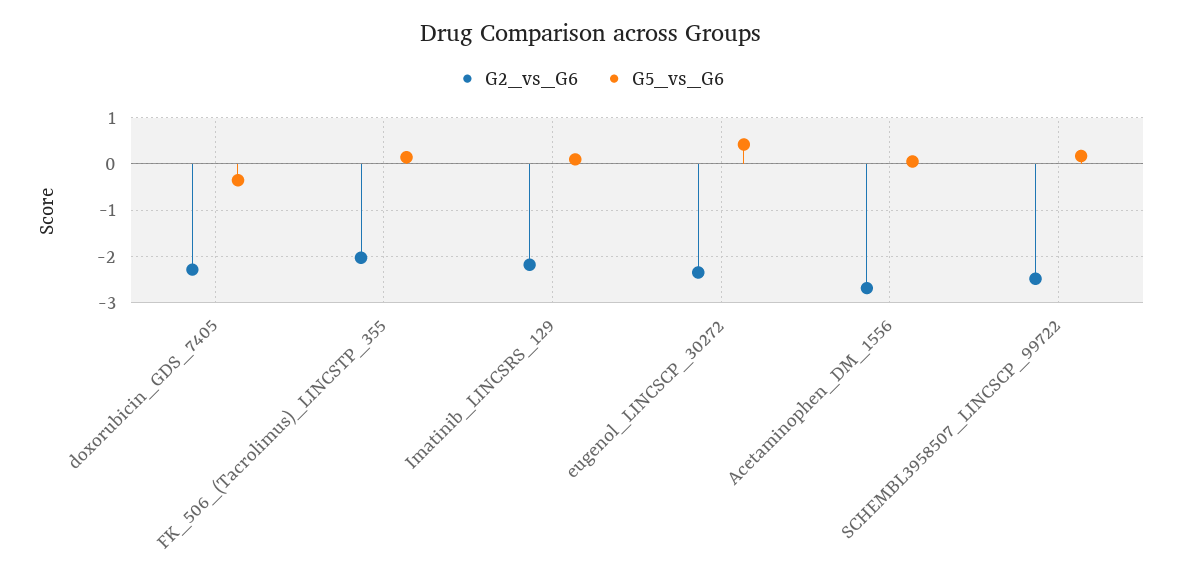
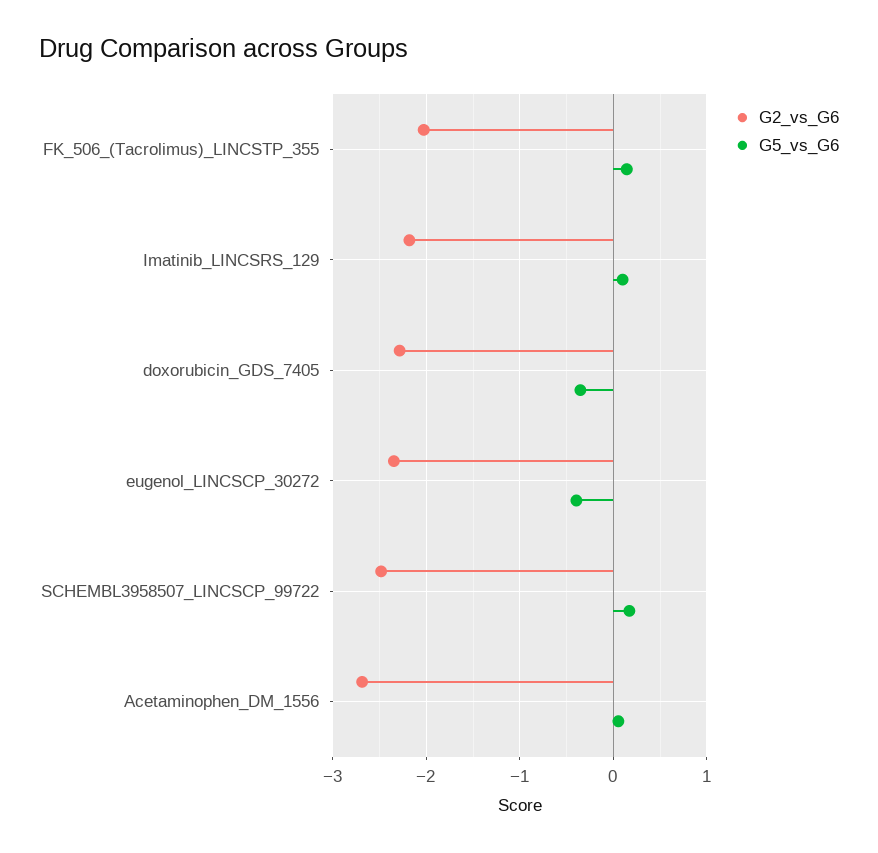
  {
    "G2_vs_G6": {
      "doxorubicin_GDS_7405": -2.3,
      "FK_506_(Tacrolimus)_LINCSTP_355": -2,
      "Imatinib_LINCSRS_129": -2.2,
      "eugenol_LINCSCP_30272": -2.3,
      "Acetaminophen_DM_1556": -2.7,
      "SCHEMBL3958507_LINCSCP_99722": -2.5
    },
    "G5_vs_G6": {
      "doxorubicin_GDS_7405": -0.4,
      "FK_506_(Tacrolimus)_LINCSTP_355": 0.1,
      "Imatinib_LINCSRS_129": 0.1,
-     "eugenol_LINCSCP_30272": 0.4,
+     "eugenol_LINCSCP_30272": -0.4,
      "Acetaminophen_DM_1556": 0.1,
      "SCHEMBL3958507_LINCSCP_99722": 0.2
    }
  }

